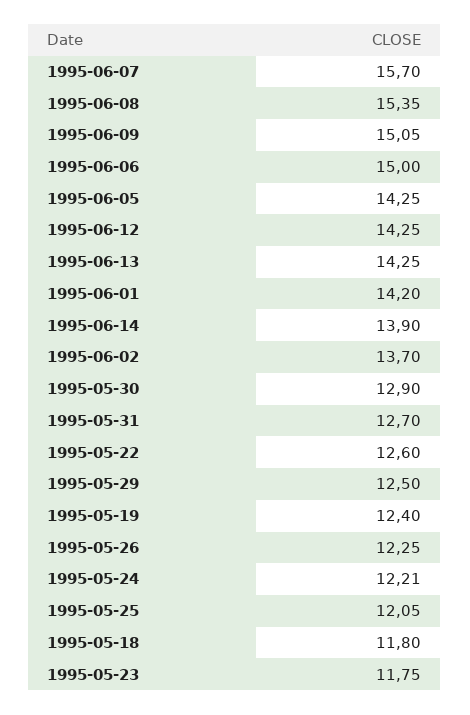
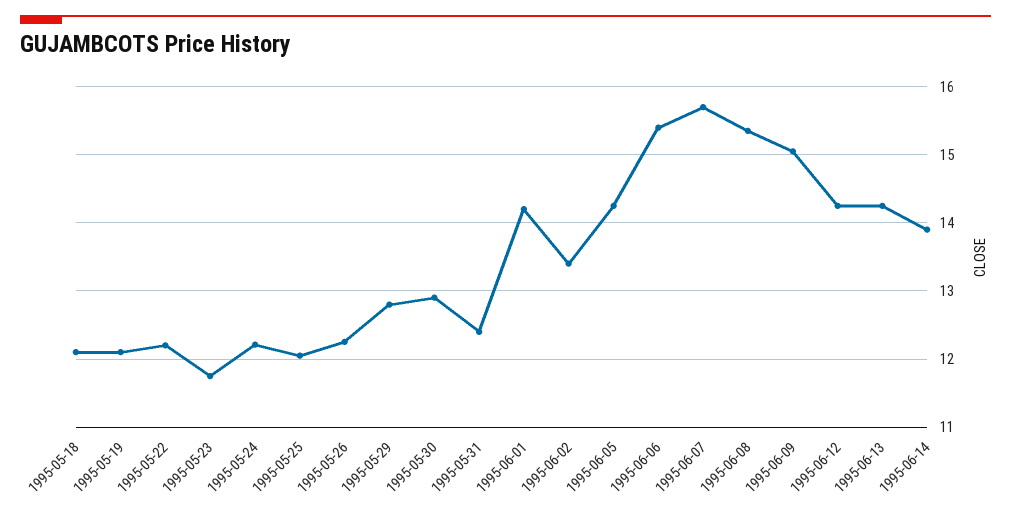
  {
    "1995-06-07": 15.7,
    "1995-06-08": 15.35,
    "1995-06-09": 15.05,
-   "1995-06-06": 15,
+   "1995-06-06": 15.4,
    "1995-06-05": 14.25,
    "1995-06-12": 14.25,
    "1995-06-13": 14.25,
    "1995-06-01": 14.2,
    "1995-06-14": 13.9,
-   "1995-06-02": 13.7,
+   "1995-06-02": 13.4,
    "1995-05-30": 12.9,
-   "1995-05-31": 12.7,
+   "1995-05-31": 12.4,
-   "1995-05-22": 12.6,
+   "1995-05-22": 12.2,
-   "1995-05-29": 12.5,
+   "1995-05-29": 12.8,
-   "1995-05-19": 12.4,
+   "1995-05-19": 12.1,
    "1995-05-26": 12.25,
    "1995-05-24": 12.21,
    "1995-05-25": 12.05,
-   "1995-05-18": 11.8,
+   "1995-05-18": 12.1,
    "1995-05-23": 11.75
  }

